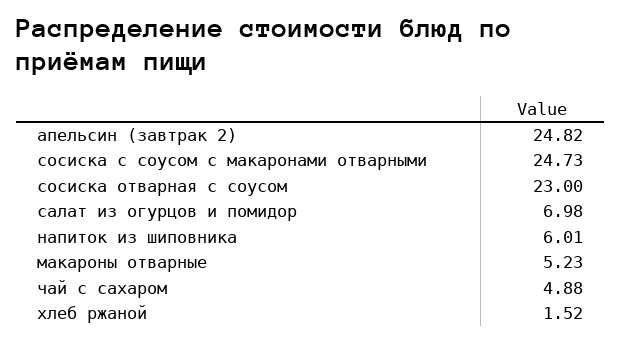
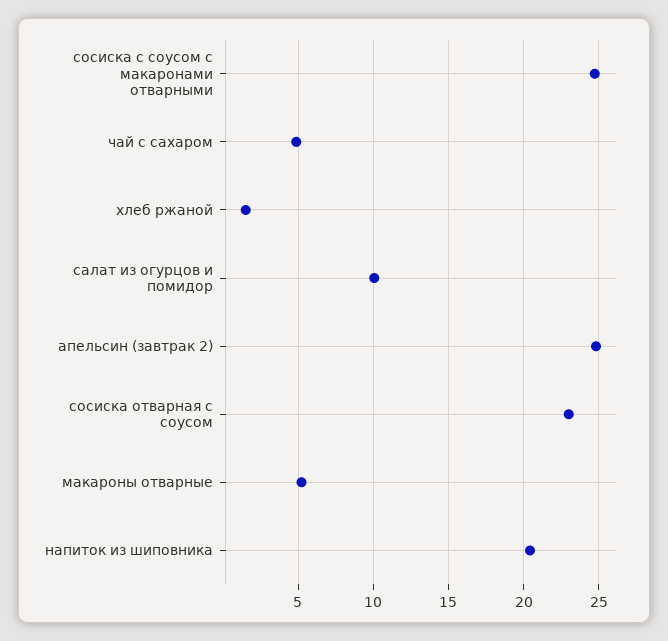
  {
    "апельсин (завтрак 2)": 24.82,
    "сосиска с соусом с макаронами отварными": 24.73,
    "сосиска отварная с соусом": 23,
-   "салат из огурцов и помидор": 6.98,
+   "салат из огурцов и помидор": 10,
-   "напиток из шиповника": 6.01,
+   "напиток из шиповника": 20.5,
    "макароны отварные": 5.23,
    "чай с сахаром": 4.88,
    "хлеб ржаной": 1.52
  }

